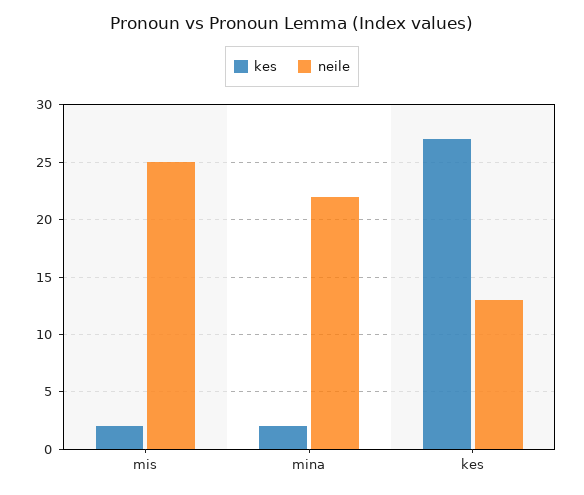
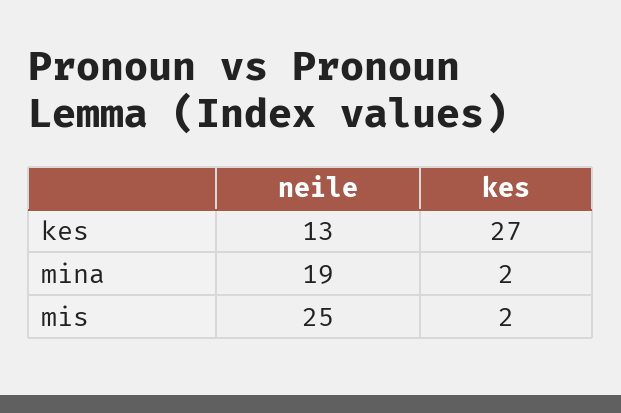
  {
    "kes": {
      "mis": 2,
      "mina": 2,
      "kes": 27
    },
    "neile": {
      "mis": 25,
-     "mina": 22,
+     "mina": 19,
      "kes": 13
    }
  }

